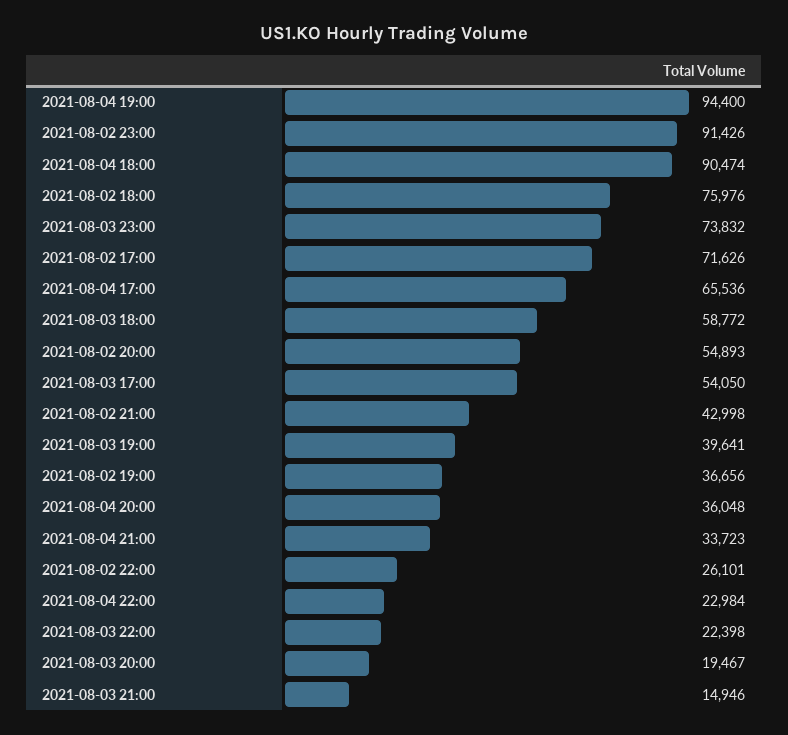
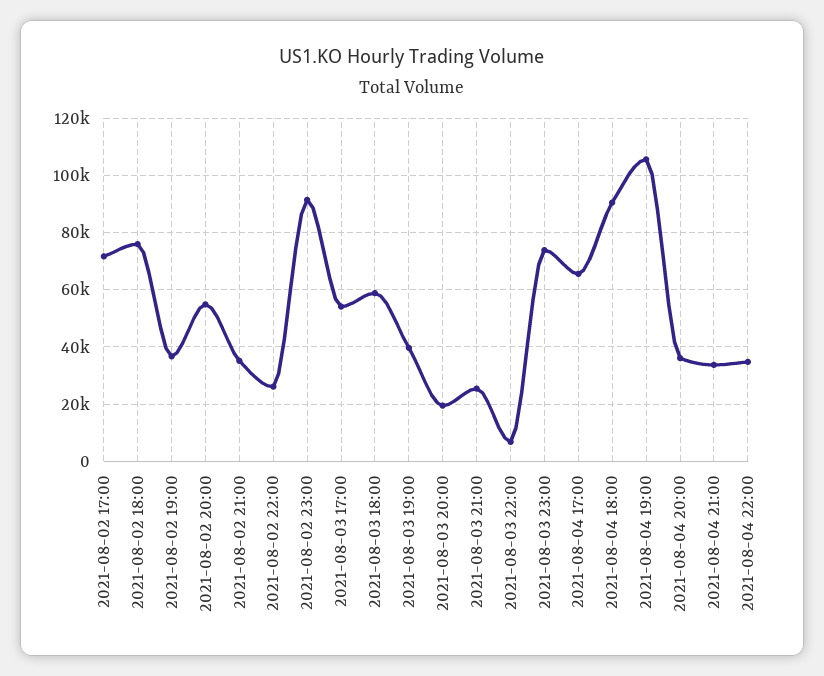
  {
-   "2021-08-04 19:00": 94400,
+   "2021-08-04 19:00": 105000,
    "2021-08-02 23:00": 91426,
    "2021-08-04 18:00": 90474,
    "2021-08-02 18:00": 75976,
    "2021-08-03 23:00": 73832,
    "2021-08-02 17:00": 71626,
    "2021-08-04 17:00": 65536,
    "2021-08-03 18:00": 58772,
    "2021-08-02 20:00": 54893,
    "2021-08-03 17:00": 54050,
-   "2021-08-02 21:00": 42998,
+   "2021-08-02 21:00": 35000,
    "2021-08-03 19:00": 39641,
    "2021-08-02 19:00": 36656,
    "2021-08-04 20:00": 36048,
    "2021-08-04 21:00": 33723,
    "2021-08-02 22:00": 26101,
-   "2021-08-04 22:00": 22984,
+   "2021-08-04 22:00": 35000,
-   "2021-08-03 22:00": 22398,
+   "2021-08-03 22:00": 7500,
    "2021-08-03 20:00": 19467,
-   "2021-08-03 21:00": 14946
+   "2021-08-03 21:00": 25000
  }

